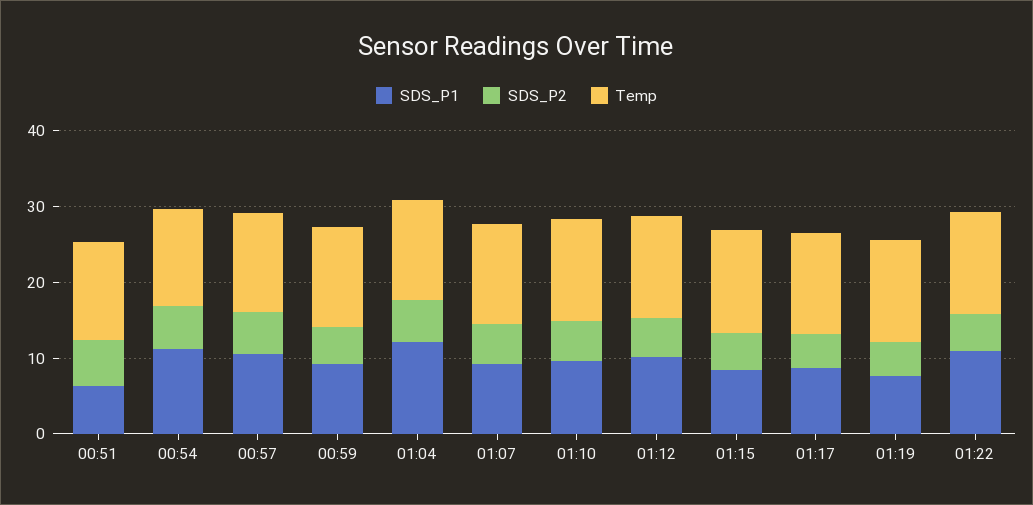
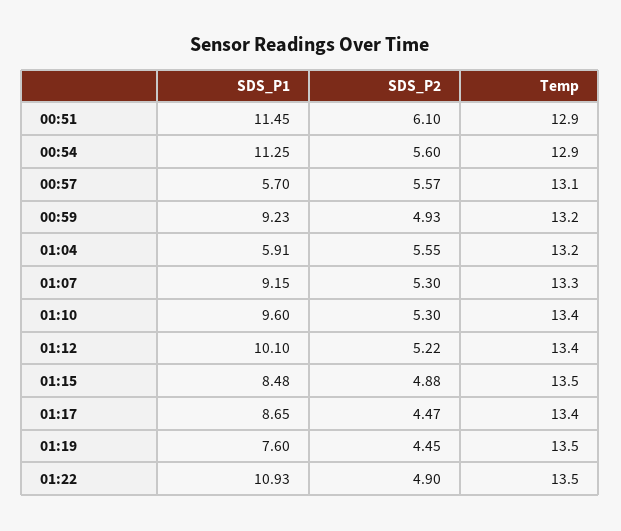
  {
    "SDS_P1": {
-     "00:51": 6,
+     "00:51": 11.45,
      "00:54": 11.25,
-     "00:57": 10,
+     "00:57": 5.7,
      "00:59": 9.23,
-     "01:04": 12,
+     "01:04": 5.91,
      "01:07": 9.15,
      "01:10": 9.6,
      "01:12": 10.1,
      "01:15": 8.48,
      "01:17": 8.65,
      "01:19": 7.6,
      "01:22": 10.93
    },
    "SDS_P2": {
      "00:51": 6.1,
      "00:54": 5.6,
      "00:57": 5.57,
      "00:59": 4.93,
      "01:04": 5.55,
      "01:07": 5.3,
      "01:10": 5.3,
      "01:12": 5.22,
      "01:15": 4.88,
      "01:17": 4.47,
      "01:19": 4.45,
      "01:22": 4.9
    },
    "Temp": {
      "00:51": 12.9,
      "00:54": 12.9,
      "00:57": 13.1,
      "00:59": 13.2,
      "01:04": 13.2,
      "01:07": 13.3,
      "01:10": 13.4,
      "01:12": 13.4,
      "01:15": 13.5,
      "01:17": 13.4,
      "01:19": 13.5,
      "01:22": 13.5
    }
  }

